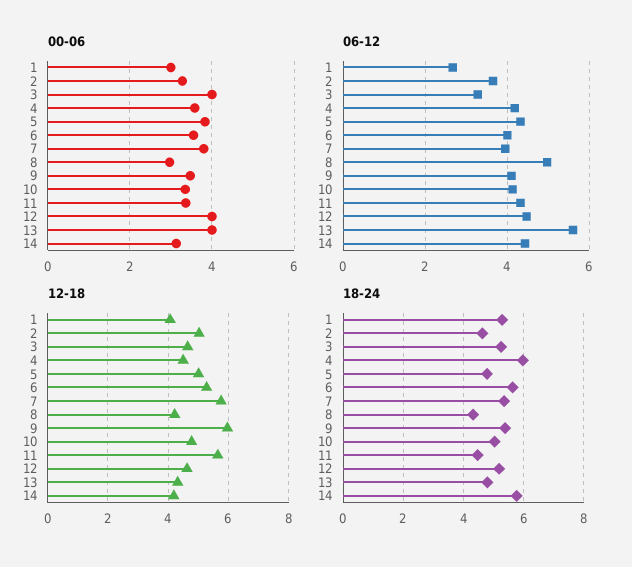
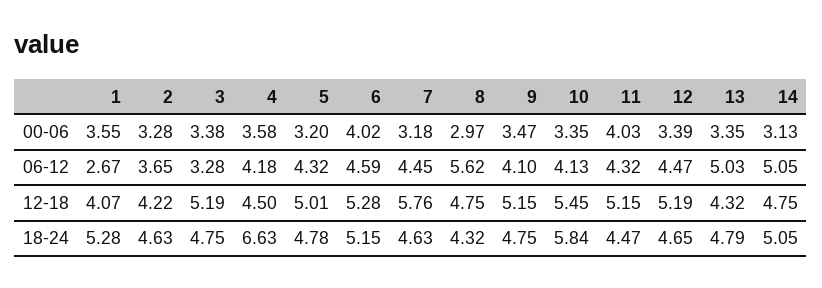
  {
    "00-06": {
-     "1": 3,
+     "1": 3.55,
      "2": 3.28,
-     "3": 4,
+     "3": 3.38,
      "4": 3.58,
-     "5": 3.8,
+     "5": 3.2,
-     "6": 3.6,
+     "6": 4.02,
-     "7": 3.8,
+     "7": 3.18,
      "8": 2.97,
      "9": 3.47,
      "10": 3.35,
-     "11": 3.4,
+     "11": 4.03,
-     "12": 4,
+     "12": 3.39,
-     "13": 4,
+     "13": 3.35,
      "14": 3.13
    },
    "06-12": {
      "1": 2.67,
      "2": 3.65,
      "3": 3.28,
      "4": 4.18,
      "5": 4.32,
-     "6": 4,
+     "6": 4.59,
-     "7": 4,
+     "7": 4.45,
-     "8": 5,
+     "8": 5.62,
      "9": 4.1,
      "10": 4.13,
      "11": 4.32,
      "12": 4.47,
-     "13": 5.6,
+     "13": 5.03,
-     "14": 4.4
+     "14": 5.05
    },
    "12-18": {
      "1": 4.07,
-     "2": 5,
+     "2": 4.22,
-     "3": 4.6,
+     "3": 5.19,
      "4": 4.5,
      "5": 5.01,
      "6": 5.28,
      "7": 5.76,
-     "8": 4.2,
+     "8": 4.75,
-     "9": 6,
+     "9": 5.15,
-     "10": 4.8,
+     "10": 5.45,
-     "11": 5.6,
+     "11": 5.15,
-     "12": 4.6,
+     "12": 5.19,
      "13": 4.32,
-     "14": 4.2
+     "14": 4.75
    },
    "18-24": {
      "1": 5.28,
      "2": 4.63,
-     "3": 5.2,
+     "3": 4.75,
-     "4": 6,
+     "4": 6.63,
      "5": 4.78,
-     "6": 5.6,
+     "6": 5.15,
-     "7": 5.4,
+     "7": 4.63,
      "8": 4.32,
-     "9": 5.4,
+     "9": 4.75,
-     "10": 5,
+     "10": 5.84,
      "11": 4.47,
-     "12": 5.2,
+     "12": 4.65,
      "13": 4.79,
-     "14": 5.8
+     "14": 5.05
    }
  }

